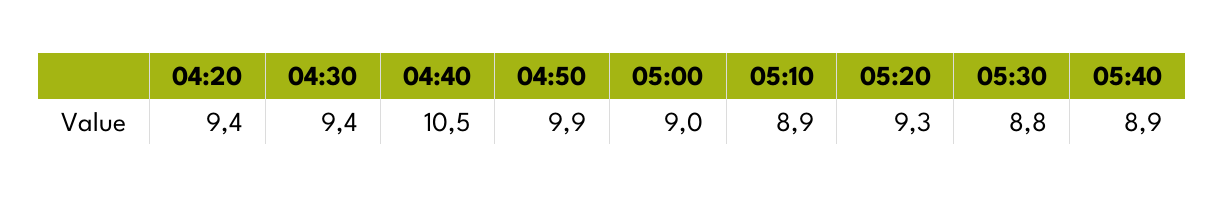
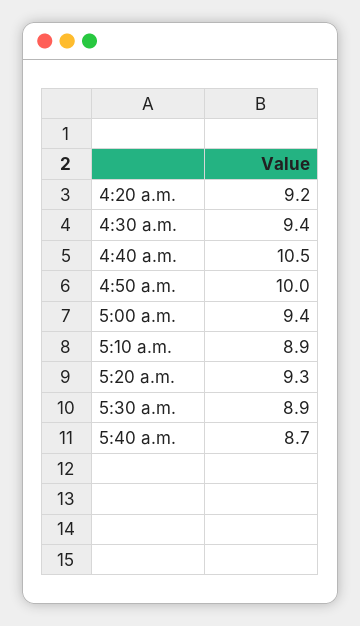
  {
-   "04:20": 9.4,
+   "04:20": 9.2,
    "04:30": 9.4,
    "04:40": 10.5,
-   "04:50": 9.9,
+   "04:50": 10,
-   "05:00": 9,
+   "05:00": 9.4,
    "05:10": 8.9,
    "05:20": 9.3,
-   "05:30": 8.8,
+   "05:30": 8.9,
-   "05:40": 8.9
+   "05:40": 8.7
  }

